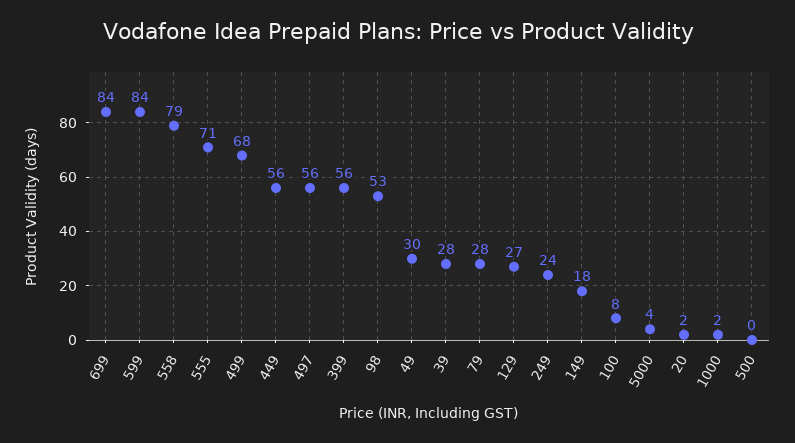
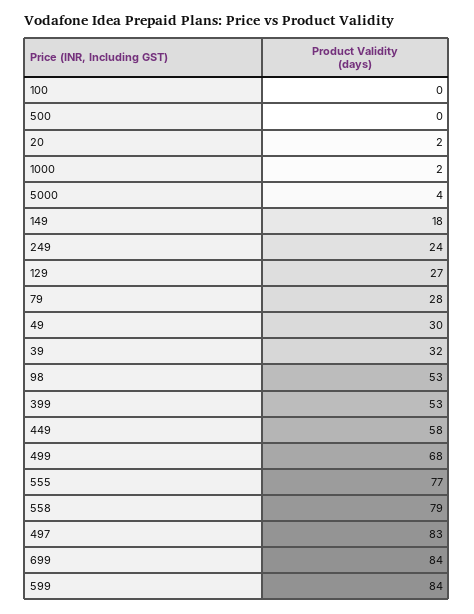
  {
    "699": 84,
    "599": 84,
    "558": 79,
-   "555": 71,
+   "555": 77,
    "499": 68,
-   "449": 56,
+   "449": 58,
-   "497": 56,
+   "497": 83,
-   "399": 56,
+   "399": 53,
    "98": 53,
    "49": 30,
-   "39": 28,
+   "39": 32,
    "79": 28,
    "129": 27,
    "249": 24,
    "149": 18,
-   "100": 8,
+   "100": 0,
    "5000": 4,
    "20": 2,
    "1000": 2,
    "500": 0
  }

